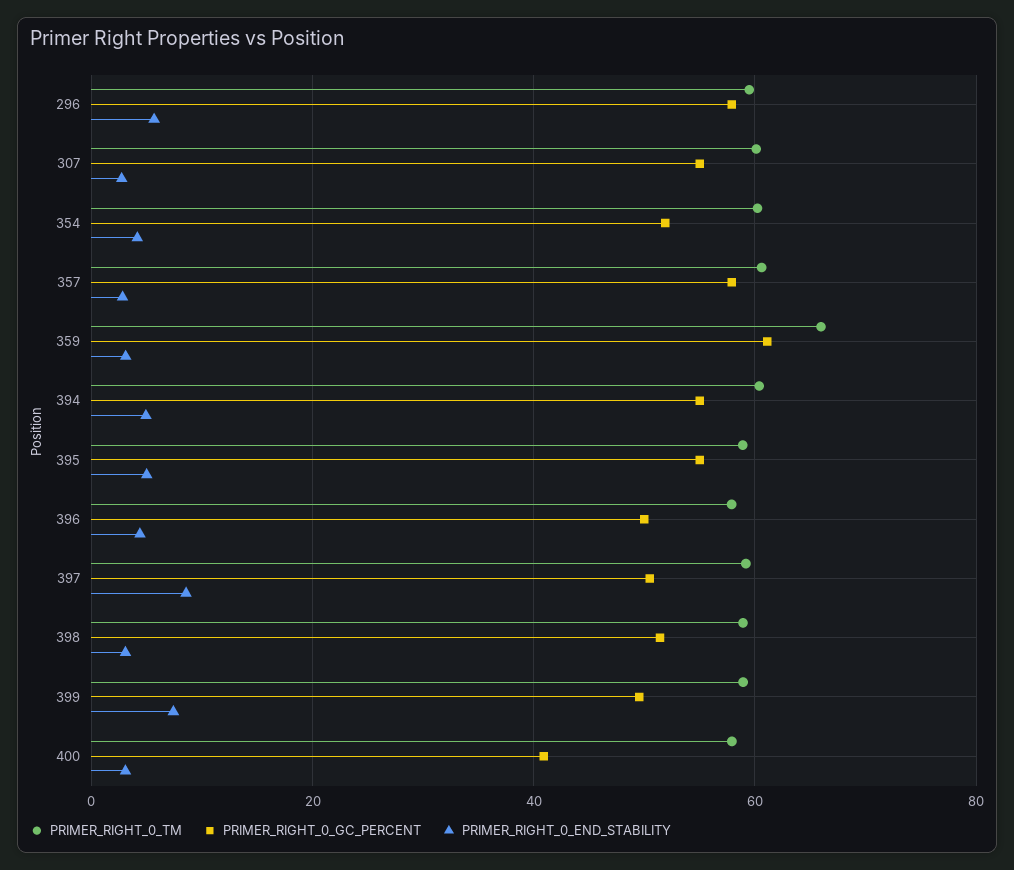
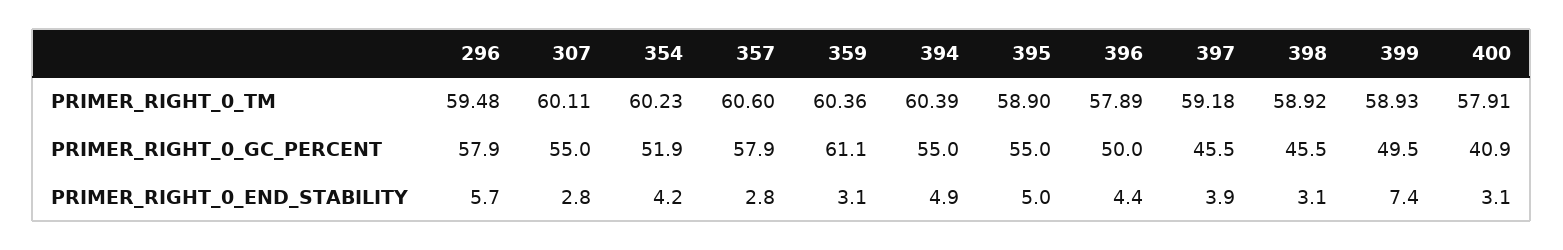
  {
    "PRIMER_RIGHT_0_TM": {
      "296": 59.48,
      "307": 60.11,
      "354": 60.23,
      "357": 60.6,
-     "359": 66,
+     "359": 60.36,
      "394": 60.39,
      "395": 58.9,
      "396": 57.89,
      "397": 59.18,
      "398": 58.92,
      "399": 58.93,
      "400": 57.91
    },
    "PRIMER_RIGHT_0_GC_PERCENT": {
      "296": 57.9,
      "307": 55,
      "354": 51.9,
      "357": 57.9,
      "359": 61.1,
      "394": 55,
      "395": 55,
      "396": 50,
-     "397": 50,
+     "397": 45.5,
-     "398": 52,
+     "398": 45.5,
      "399": 49.5,
      "400": 40.9
    },
    "PRIMER_RIGHT_0_END_STABILITY": {
      "296": 5.7,
      "307": 2.8,
      "354": 4.2,
      "357": 2.8,
      "359": 3.1,
      "394": 4.9,
      "395": 5,
      "396": 4.4,
-     "397": 8,
+     "397": 3.9,
      "398": 3.1,
      "399": 7.4,
      "400": 3.1
    }
  }

